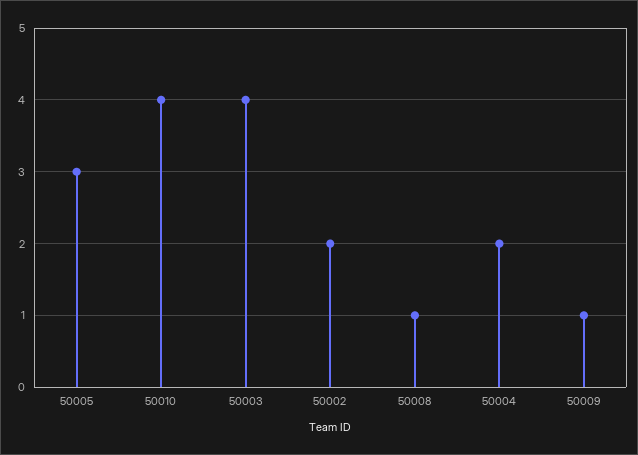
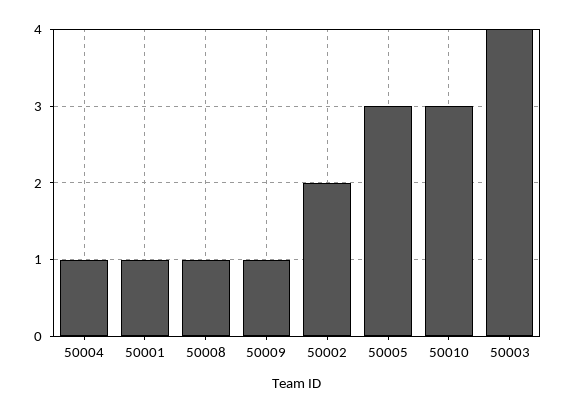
  {
    "50005": 3,
-   "50010": 4,
+   "50010": 3,
    "50003": 4,
    "50002": 2,
    "50008": 1,
-   "50004": 2,
+   "50004": 1,
-   "50009": 1
+   "50009": 1,
+   "50001": 1
  }

